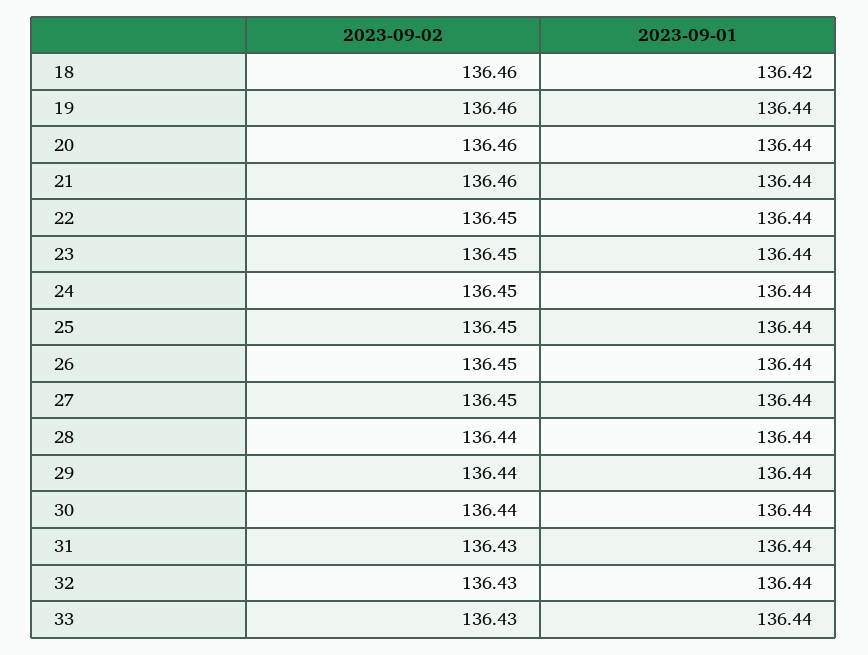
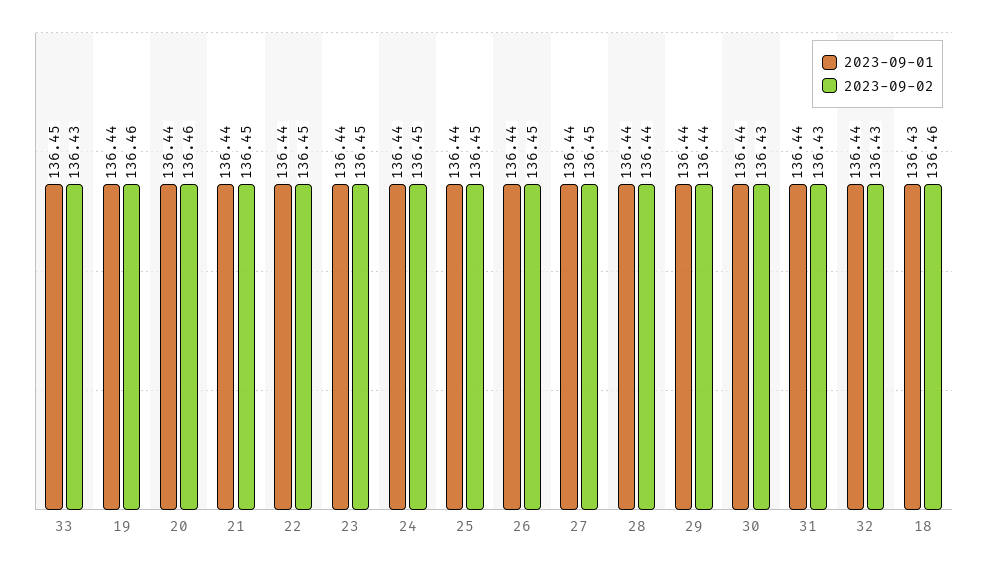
  {
    "2023-09-02": {
      "18": 136.46,
      "19": 136.46,
      "20": 136.46,
-     "21": 136.46,
+     "21": 136.45,
      "22": 136.45,
      "23": 136.45,
      "24": 136.45,
      "25": 136.45,
      "26": 136.45,
      "27": 136.45,
      "28": 136.44,
      "29": 136.44,
-     "30": 136.44,
+     "30": 136.43,
      "31": 136.43,
      "32": 136.43,
      "33": 136.43
    },
    "2023-09-01": {
-     "18": 136.42,
+     "18": 136.43,
      "19": 136.44,
      "20": 136.44,
      "21": 136.44,
      "22": 136.44,
      "23": 136.44,
      "24": 136.44,
      "25": 136.44,
      "26": 136.44,
      "27": 136.44,
      "28": 136.44,
      "29": 136.44,
      "30": 136.44,
      "31": 136.44,
      "32": 136.44,
-     "33": 136.44
+     "33": 136.45
    }
  }

